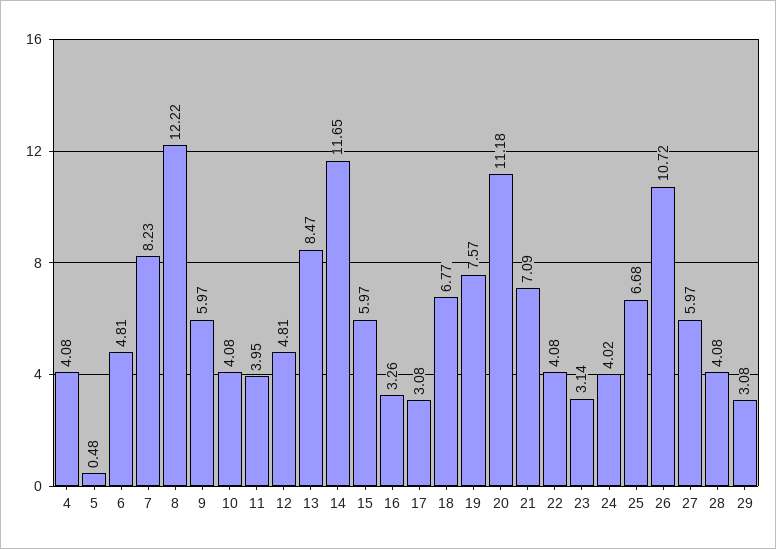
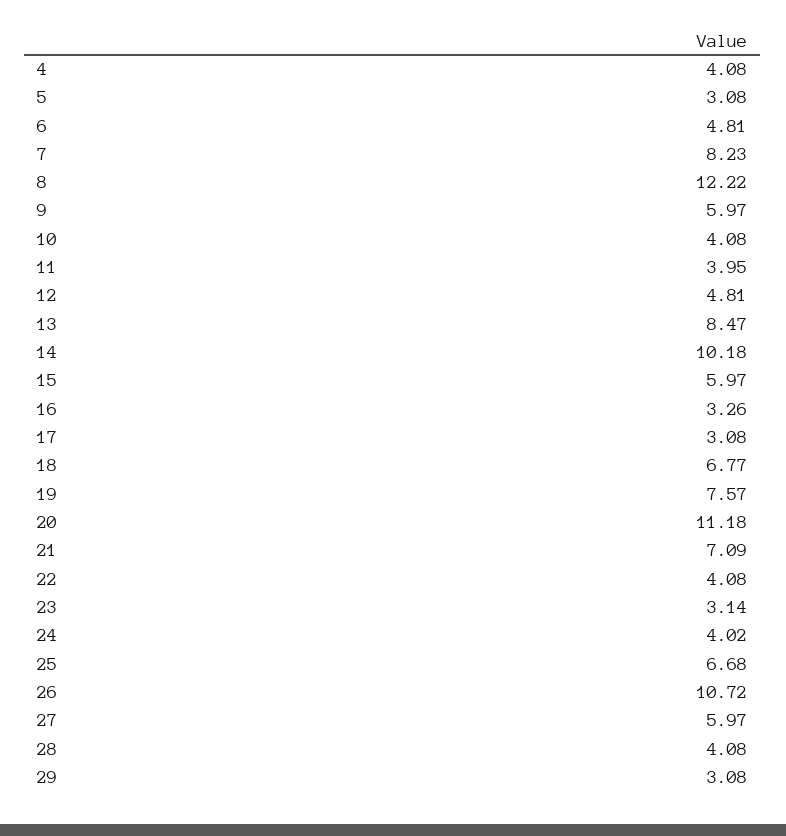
  {
    "4": 4.08,
-   "5": 0.48,
+   "5": 3.08,
    "6": 4.81,
    "7": 8.23,
    "8": 12.22,
    "9": 5.97,
    "10": 4.08,
    "11": 3.95,
    "12": 4.81,
    "13": 8.47,
-   "14": 11.65,
+   "14": 10.18,
    "15": 5.97,
    "16": 3.26,
    "17": 3.08,
    "18": 6.77,
    "19": 7.57,
    "20": 11.18,
    "21": 7.09,
    "22": 4.08,
    "23": 3.14,
    "24": 4.02,
    "25": 6.68,
    "26": 10.72,
    "27": 5.97,
    "28": 4.08,
    "29": 3.08
  }

